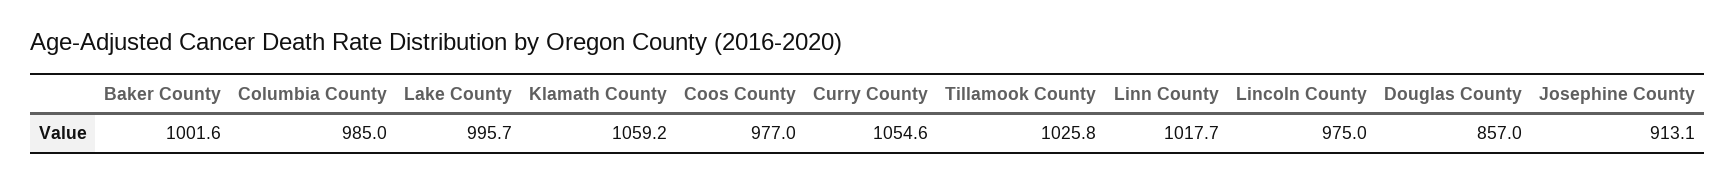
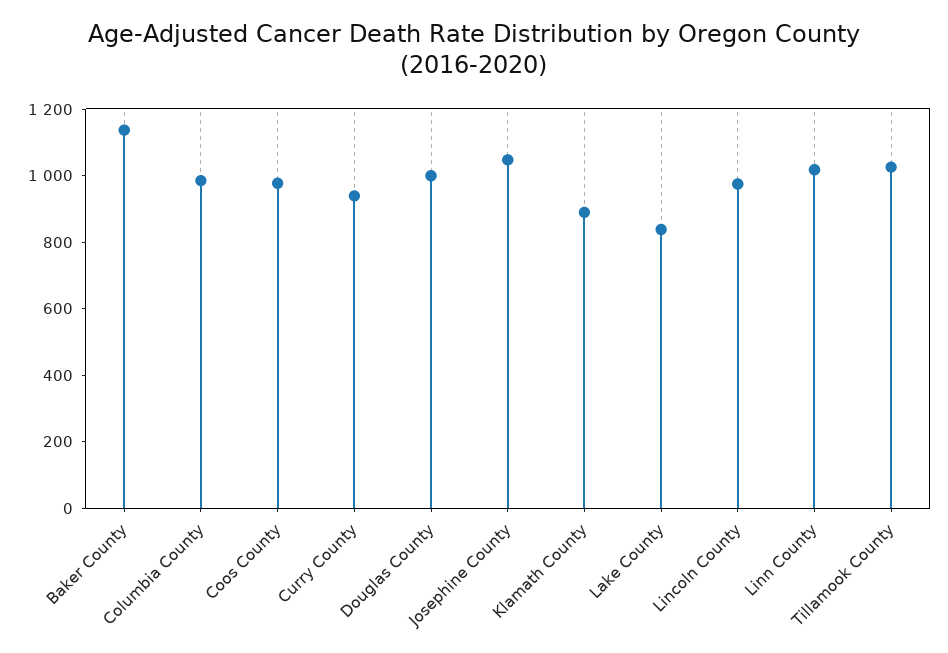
  {
-   "Baker County": 1001.6,
+   "Baker County": 1150,
    "Columbia County": 985,
-   "Lake County": 995.7,
+   "Lake County": 850,
-   "Klamath County": 1059.2,
+   "Klamath County": 900,
    "Coos County": 977,
-   "Curry County": 1054.6,
+   "Curry County": 950,
    "Tillamook County": 1025.8,
    "Linn County": 1017.7,
    "Lincoln County": 975,
-   "Douglas County": 857,
+   "Douglas County": 1000,
-   "Josephine County": 913.1
+   "Josephine County": 1050
  }

